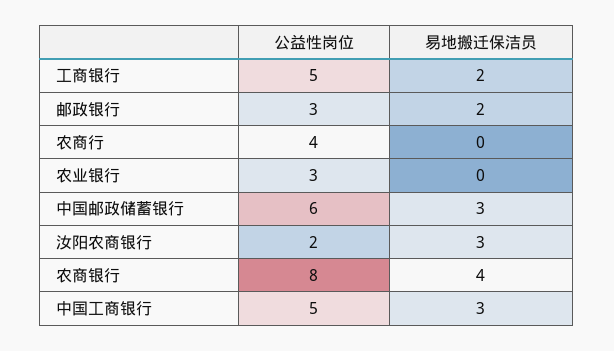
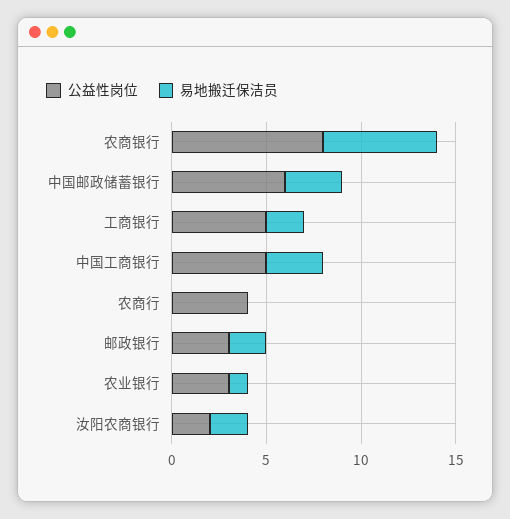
  {
    "公益性岗位": {
      "工商银行": 5,
      "邮政银行": 3,
      "农商行": 4,
      "农业银行": 3,
      "中国邮政储蓄银行": 6,
      "汝阳农商银行": 2,
      "农商银行": 8,
      "中国工商银行": 5
    },
    "易地搬迁保洁员": {
      "工商银行": 2,
      "邮政银行": 2,
      "农商行": 0,
-     "农业银行": 0,
+     "农业银行": 1,
      "中国邮政储蓄银行": 3,
-     "汝阳农商银行": 3,
+     "汝阳农商银行": 2,
-     "农商银行": 4,
+     "农商银行": 6,
      "中国工商银行": 3
    }
  }

